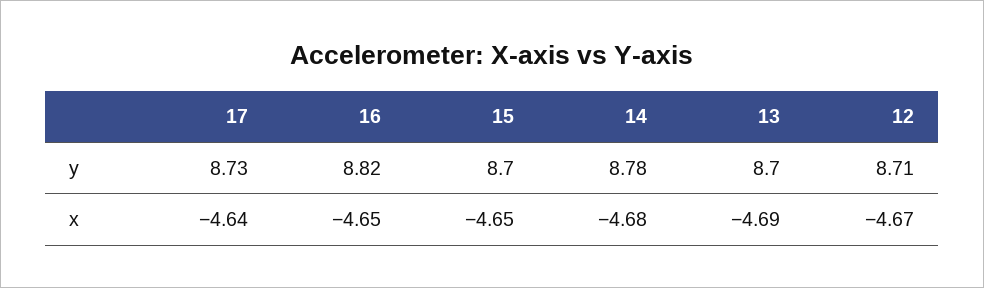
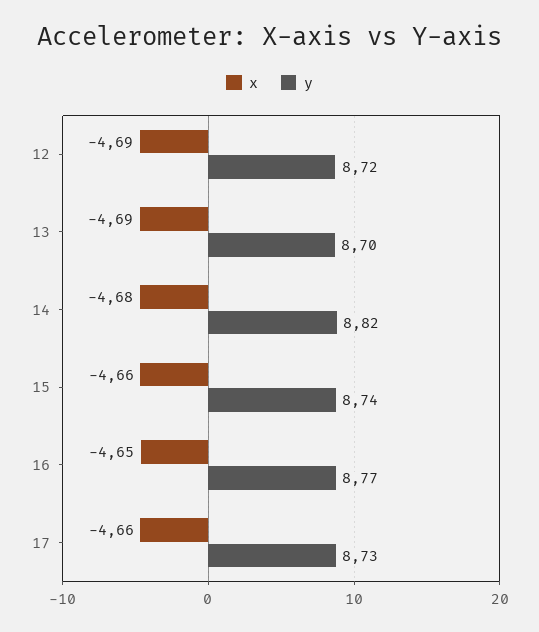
  {
    "y": {
      "17": 8.73,
-     "16": 8.82,
+     "16": 8.77,
-     "15": 8.7,
+     "15": 8.74,
-     "14": 8.78,
+     "14": 8.82,
      "13": 8.7,
-     "12": 8.71
+     "12": 8.72
    },
    "x": {
-     "17": -4.64,
+     "17": -4.66,
      "16": -4.65,
-     "15": -4.65,
+     "15": -4.66,
      "14": -4.68,
      "13": -4.69,
-     "12": -4.67
+     "12": -4.69
    }
  }

